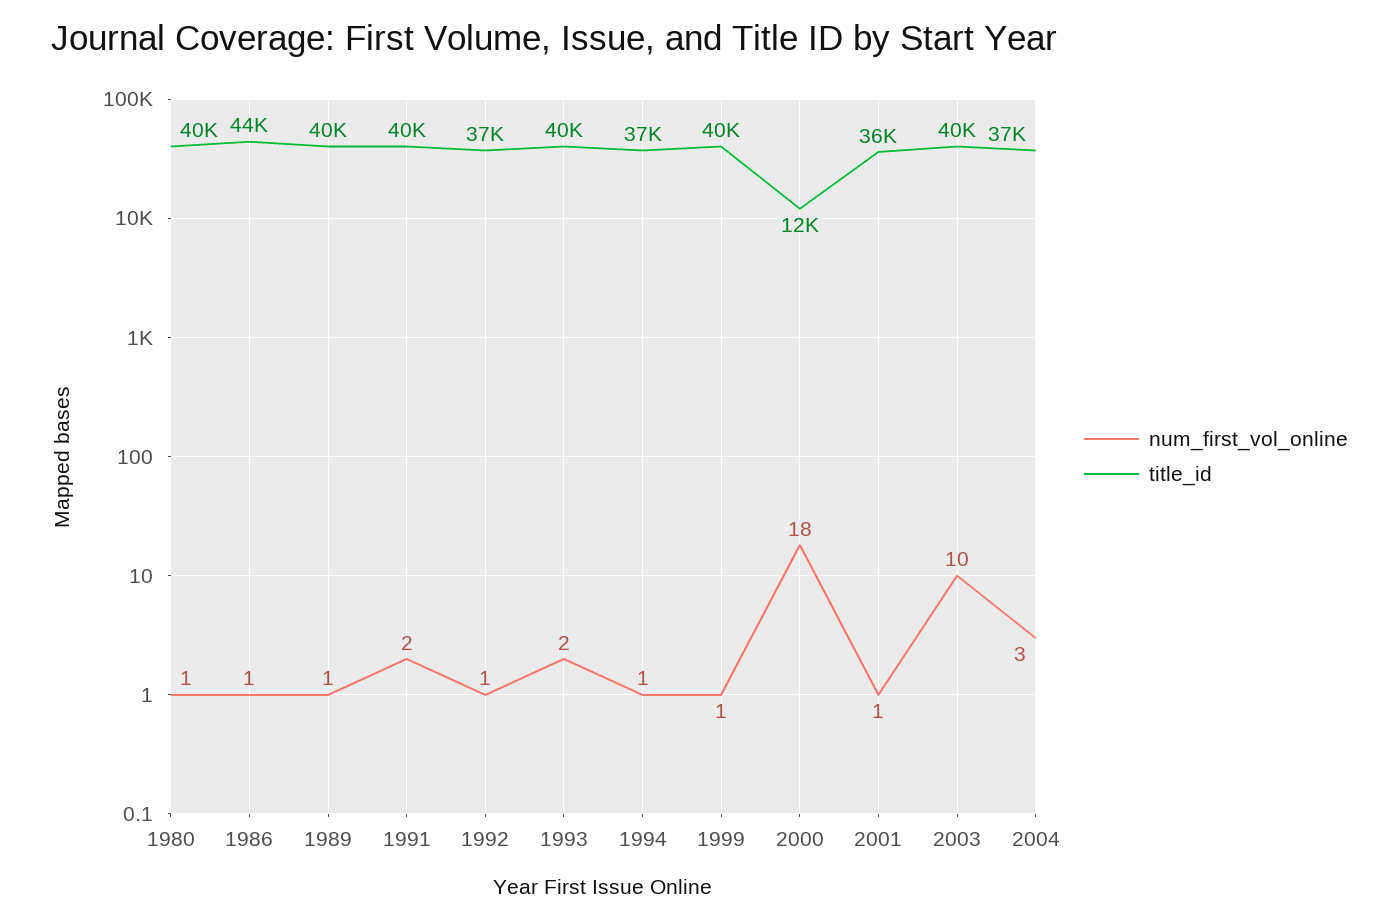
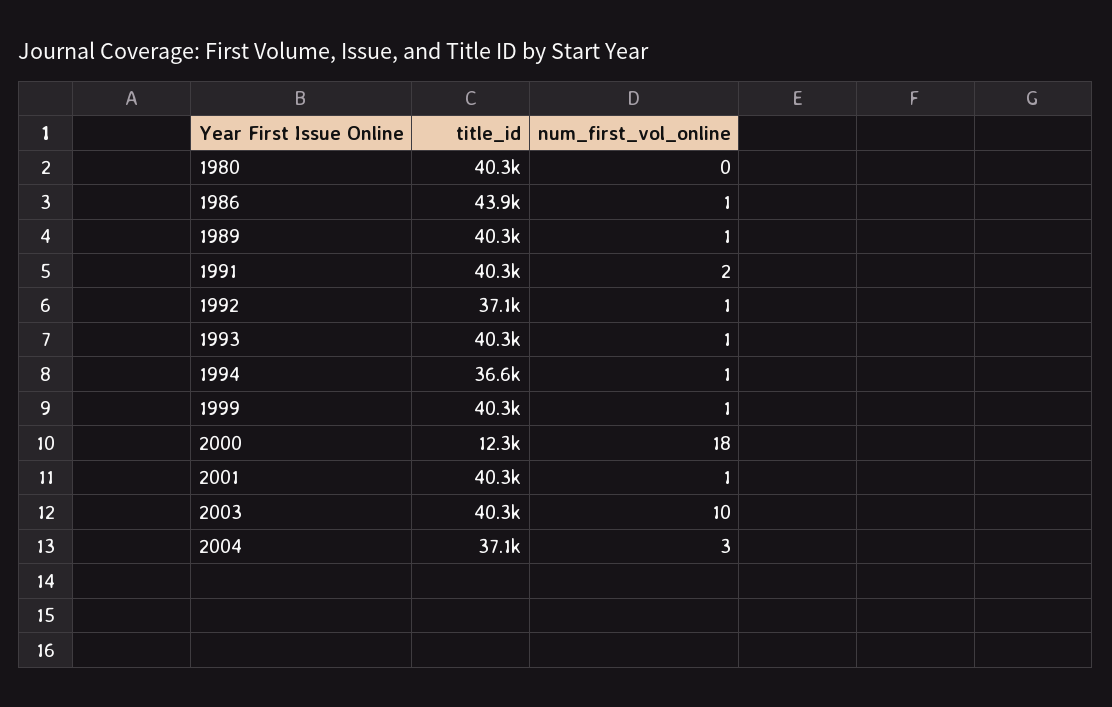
  {
    "num_first_vol_online": {
-     "1980": 1,
+     "1980": 0,
      "1986": 1,
      "1989": 1,
      "1991": 2,
      "1992": 1,
-     "1993": 2,
+     "1993": 1,
      "1994": 1,
      "1999": 1,
      "2000": 18,
      "2001": 1,
      "2003": 10,
      "2004": 3
    },
    "title_id": {
      "1980": 40300,
      "1986": 43900,
      "1989": 40300,
      "1991": 40300,
      "1992": 37100,
      "1993": 40300,
      "1994": 36600,
      "1999": 40300,
      "2000": 12300,
-     "2001": 36000,
+     "2001": 40300,
      "2003": 40300,
      "2004": 37100
    }
  }

